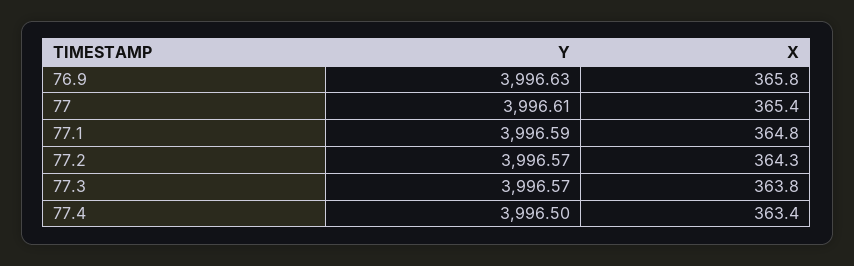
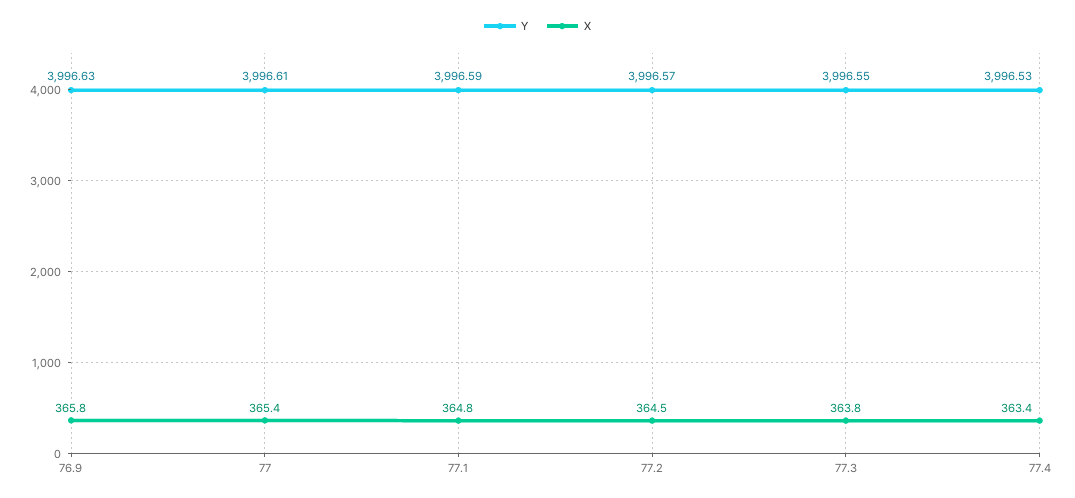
  {
    "Y": {
      "76.9": 3996.63,
      "77": 3996.61,
      "77.1": 3996.59,
      "77.2": 3996.57,
-     "77.3": 3996.57,
+     "77.3": 3996.55,
-     "77.4": 3996.5
+     "77.4": 3996.53
    },
    "X": {
      "76.9": 365.8,
      "77": 365.4,
      "77.1": 364.8,
-     "77.2": 364.3,
+     "77.2": 364.5,
      "77.3": 363.8,
      "77.4": 363.4
    }
  }

